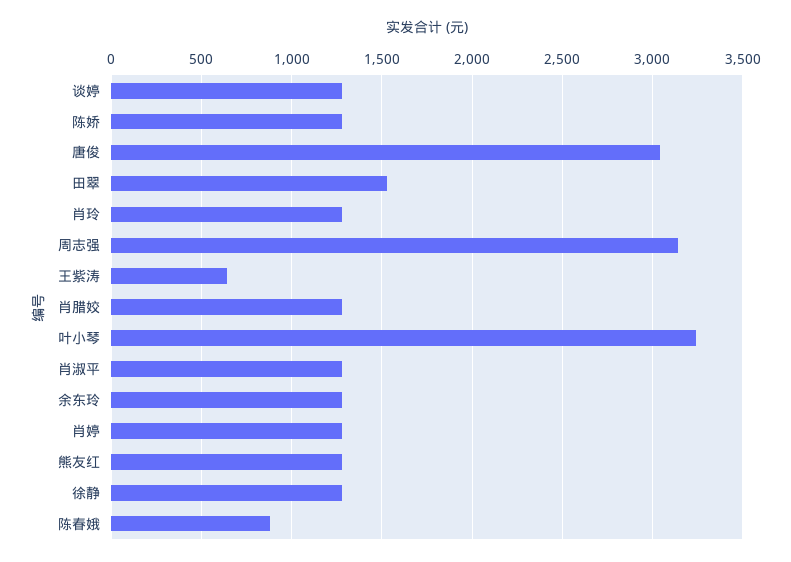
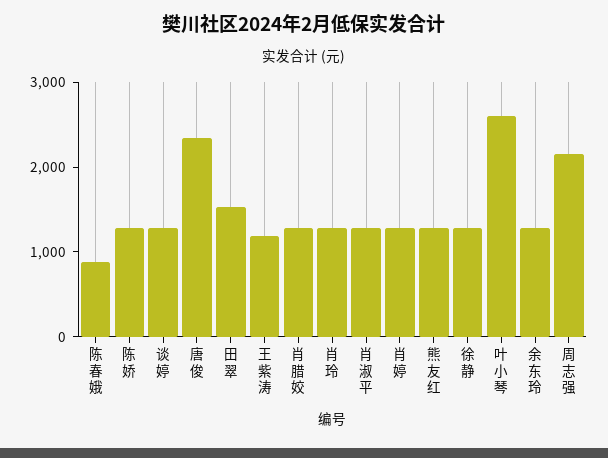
  {
    "谈婷": 1300,
    "陈娇": 1300,
-   "唐俊": 3050,
+   "唐俊": 2400,
    "田翠": 1550,
    "肖玲": 1300,
-   "周志强": 3150,
+   "周志强": 2200,
-   "王紫涛": 650,
+   "王紫涛": 1200,
    "肖腊姣": 1300,
-   "叶小琴": 3250,
+   "叶小琴": 2600,
    "肖淑平": 1300,
    "余东玲": 1300,
    "肖婷": 1300,
    "熊友红": 1300,
    "徐静": 1300,
    "陈春娥": 900
  }

